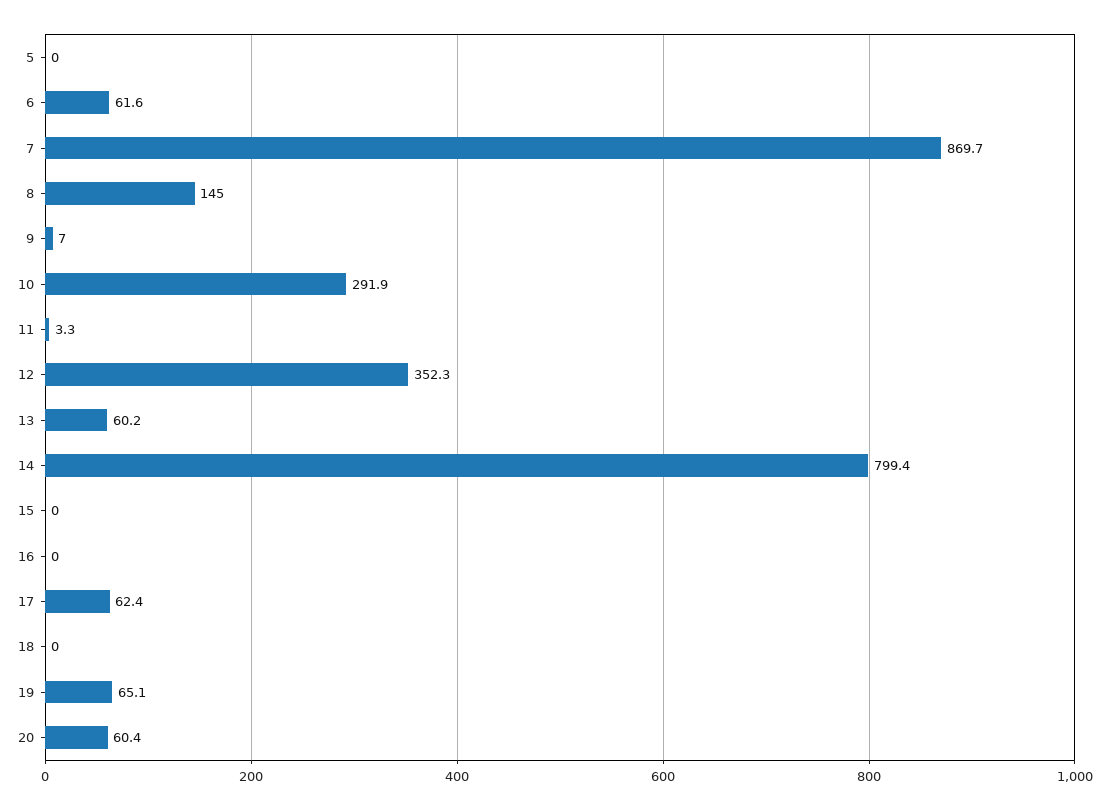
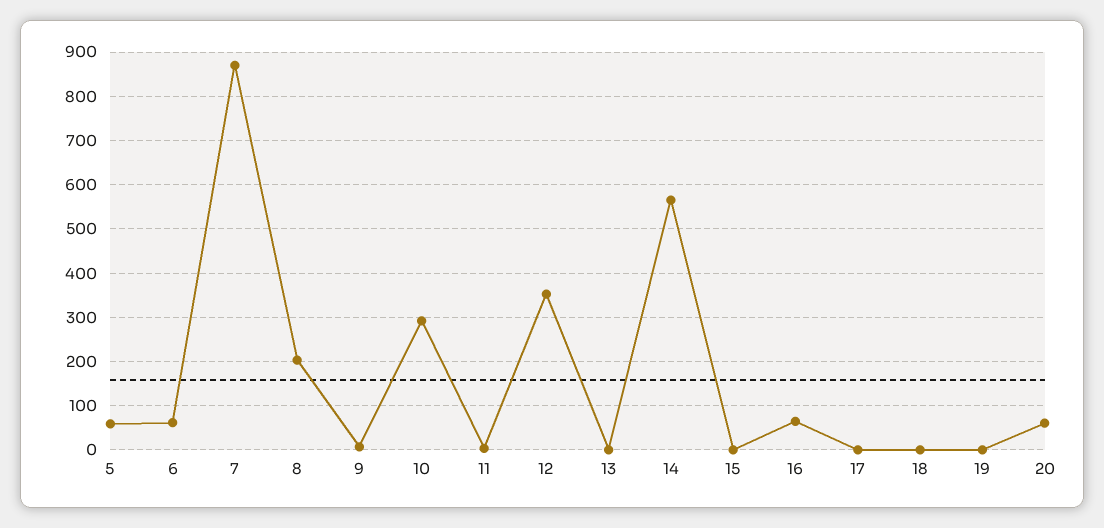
  {
-   "5": 0,
+   "5": 60,
    "6": 61.6,
    "7": 869.7,
-   "8": 145,
+   "8": 200,
    "9": 7,
    "10": 291.9,
    "11": 3.3,
    "12": 352.3,
-   "13": 60.2,
+   "13": 0,
-   "14": 799.4,
+   "14": 560,
    "15": 0,
-   "16": 0,
+   "16": 60,
-   "17": 62.4,
+   "17": 0,
    "18": 0,
-   "19": 65.1,
+   "19": 0,
    "20": 60.4
  }

